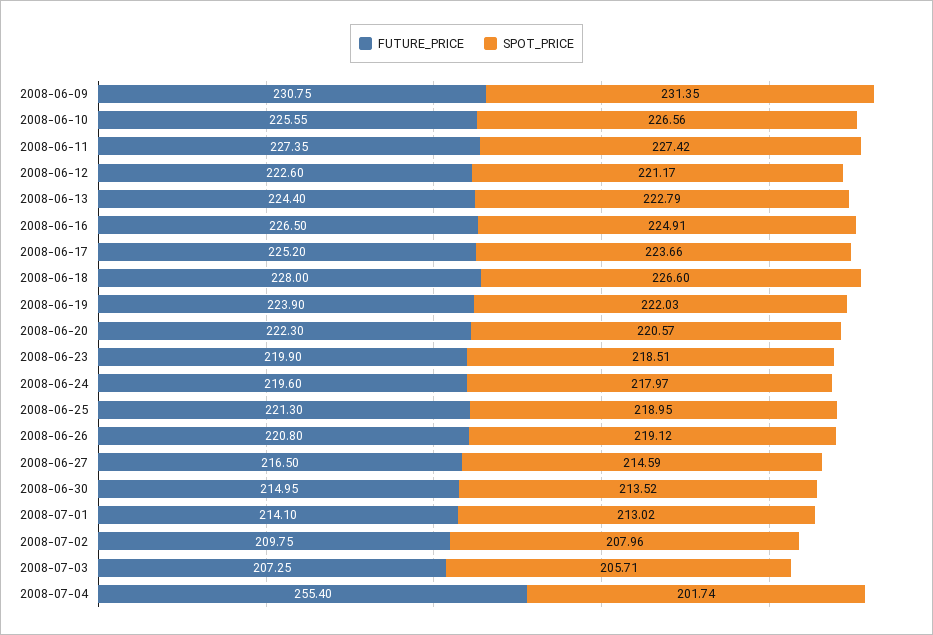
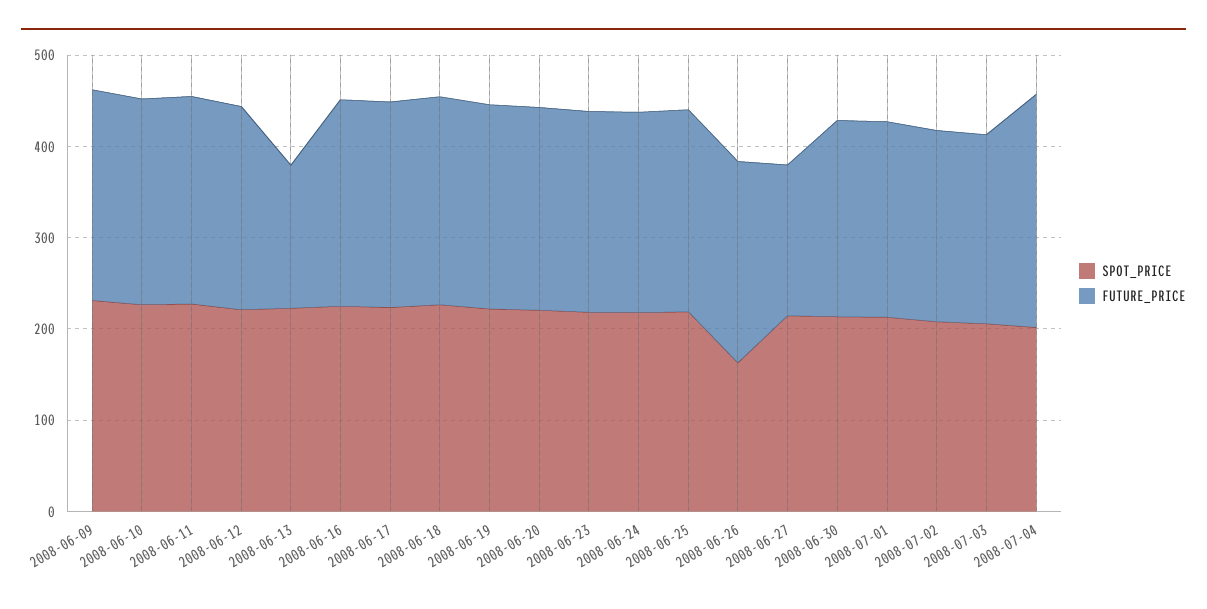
  {
    "FUTURE_PRICE": {
      "2008-06-09": 230.75,
      "2008-06-10": 225.55,
      "2008-06-11": 227.35,
      "2008-06-12": 222.6,
-     "2008-06-13": 224.4,
+     "2008-06-13": 160,
      "2008-06-16": 226.5,
      "2008-06-17": 225.2,
      "2008-06-18": 228,
      "2008-06-19": 223.9,
      "2008-06-20": 222.3,
      "2008-06-23": 219.9,
      "2008-06-24": 219.6,
      "2008-06-25": 221.3,
      "2008-06-26": 220.8,
-     "2008-06-27": 216.5,
+     "2008-06-27": 160,
      "2008-06-30": 214.95,
      "2008-07-01": 214.1,
      "2008-07-02": 209.75,
      "2008-07-03": 207.25,
      "2008-07-04": 255.4
    },
    "SPOT_PRICE": {
      "2008-06-09": 231.35,
      "2008-06-10": 226.56,
      "2008-06-11": 227.42,
      "2008-06-12": 221.17,
      "2008-06-13": 222.79,
      "2008-06-16": 224.91,
      "2008-06-17": 223.66,
      "2008-06-18": 226.6,
      "2008-06-19": 222.03,
      "2008-06-20": 220.57,
      "2008-06-23": 218.51,
      "2008-06-24": 217.97,
      "2008-06-25": 218.95,
-     "2008-06-26": 219.12,
+     "2008-06-26": 160,
      "2008-06-27": 214.59,
      "2008-06-30": 213.52,
      "2008-07-01": 213.02,
      "2008-07-02": 207.96,
      "2008-07-03": 205.71,
      "2008-07-04": 201.74
    }
  }

